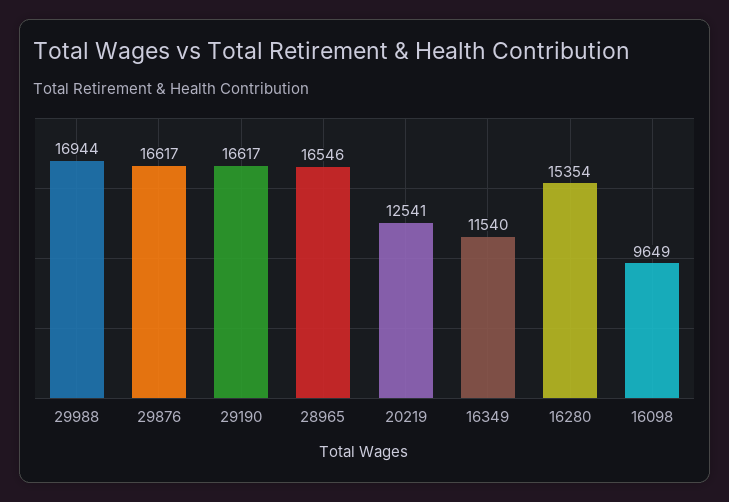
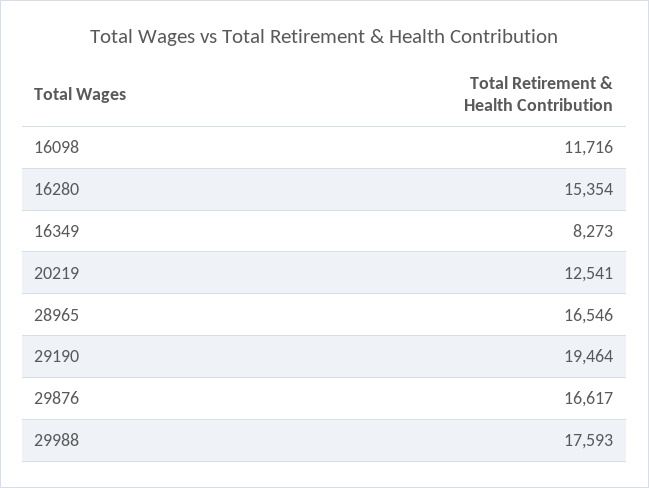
  {
-   "29988": 16944,
+   "29988": 17593,
    "29876": 16617,
-   "29190": 16617,
+   "29190": 19464,
    "28965": 16546,
    "20219": 12541,
-   "16349": 11540,
+   "16349": 8273,
    "16280": 15354,
-   "16098": 9649
+   "16098": 11716
  }

